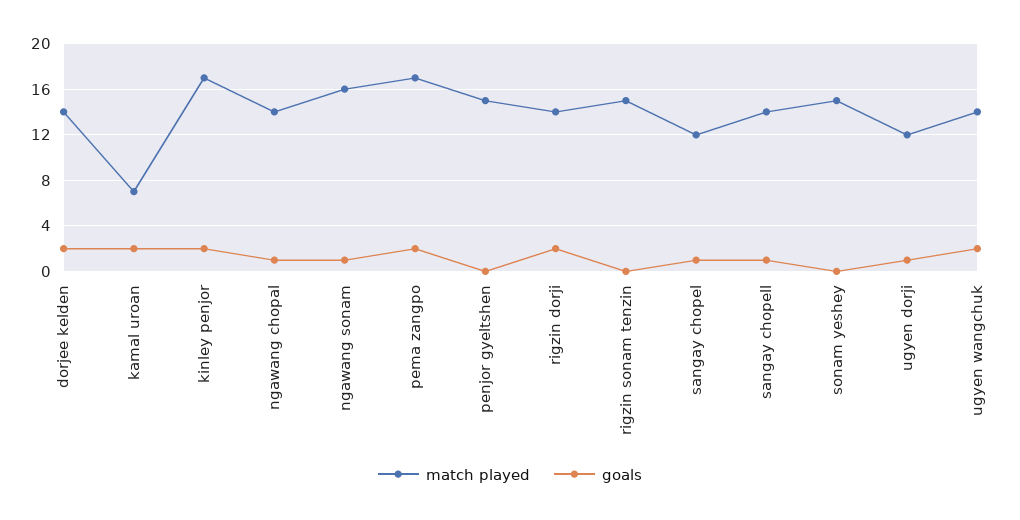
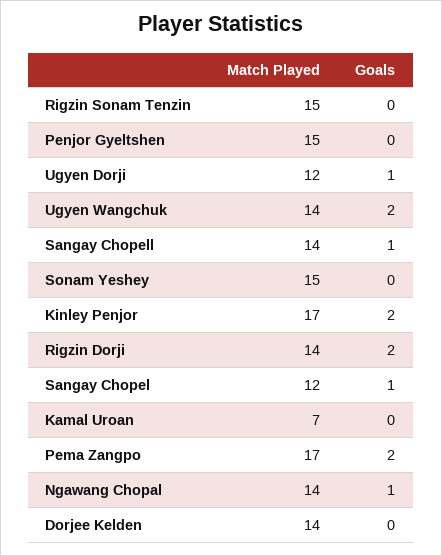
  {
    "match played": {
      "dorjee kelden": 14,
      "kamal uroan": 7,
      "kinley penjor": 17,
      "ngawang chopal": 14,
-     "ngawang sonam": 16,
      "pema zangpo": 17,
      "penjor gyeltshen": 15,
      "rigzin dorji": 14,
      "rigzin sonam tenzin": 15,
      "sangay chopel": 12,
      "sangay chopell": 14,
      "sonam yeshey": 15,
      "ugyen dorji": 12,
      "ugyen wangchuk": 14
    },
    "goals": {
-     "dorjee kelden": 2,
+     "dorjee kelden": 0,
-     "kamal uroan": 2,
+     "kamal uroan": 0,
      "kinley penjor": 2,
      "ngawang chopal": 1,
-     "ngawang sonam": 1,
      "pema zangpo": 2,
      "penjor gyeltshen": 0,
      "rigzin dorji": 2,
      "rigzin sonam tenzin": 0,
      "sangay chopel": 1,
      "sangay chopell": 1,
      "sonam yeshey": 0,
      "ugyen dorji": 1,
      "ugyen wangchuk": 2
    }
  }

